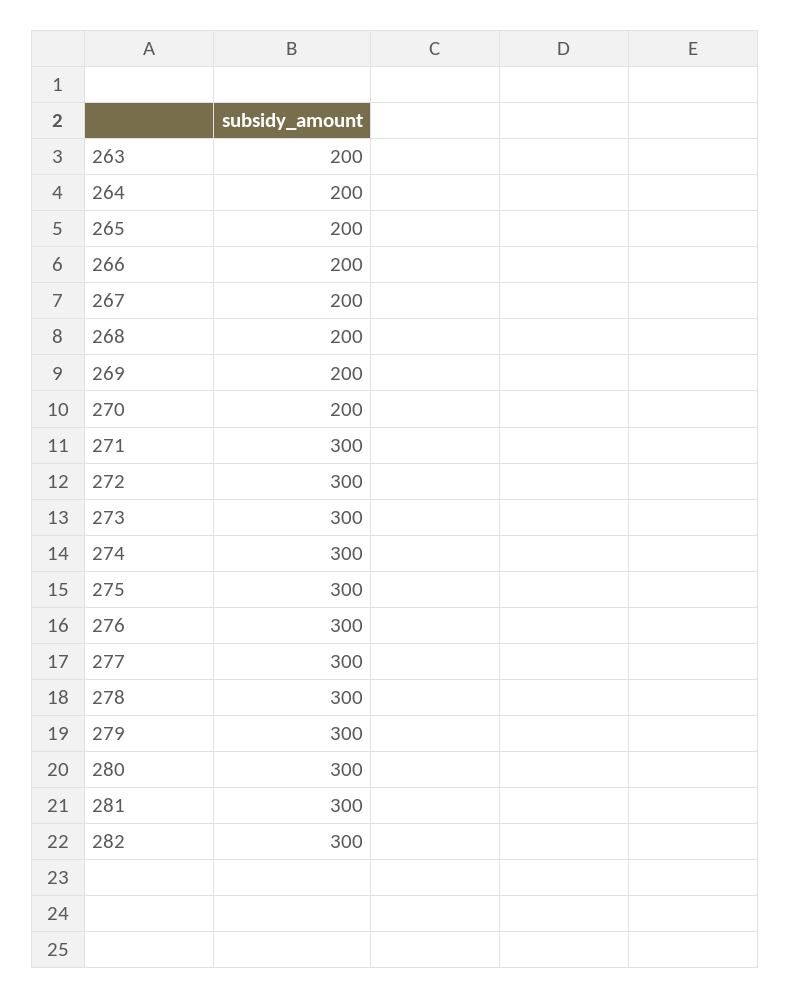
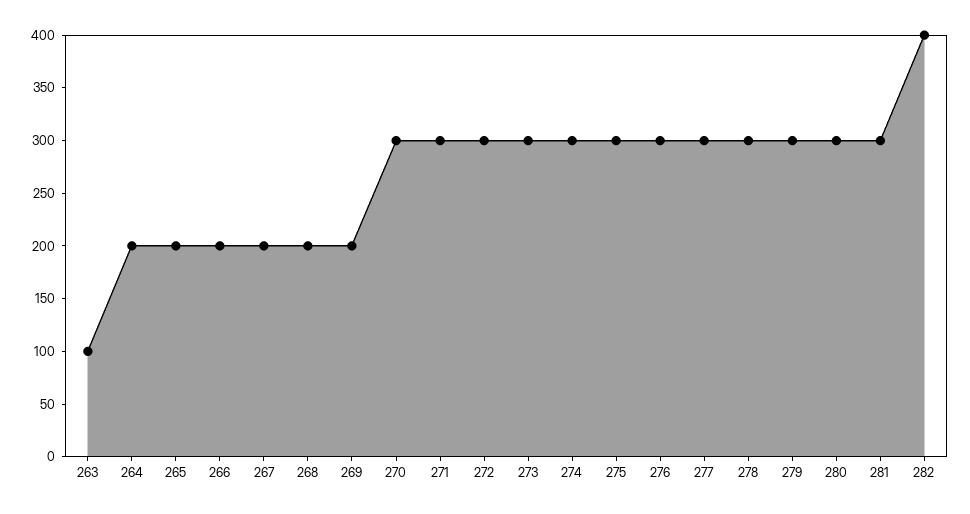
  {
-   "263": 200,
+   "263": 100,
    "264": 200,
    "265": 200,
    "266": 200,
    "267": 200,
    "268": 200,
    "269": 200,
-   "270": 200,
+   "270": 300,
    "271": 300,
    "272": 300,
    "273": 300,
    "274": 300,
    "275": 300,
    "276": 300,
    "277": 300,
    "278": 300,
    "279": 300,
    "280": 300,
    "281": 300,
-   "282": 300
+   "282": 400
  }

